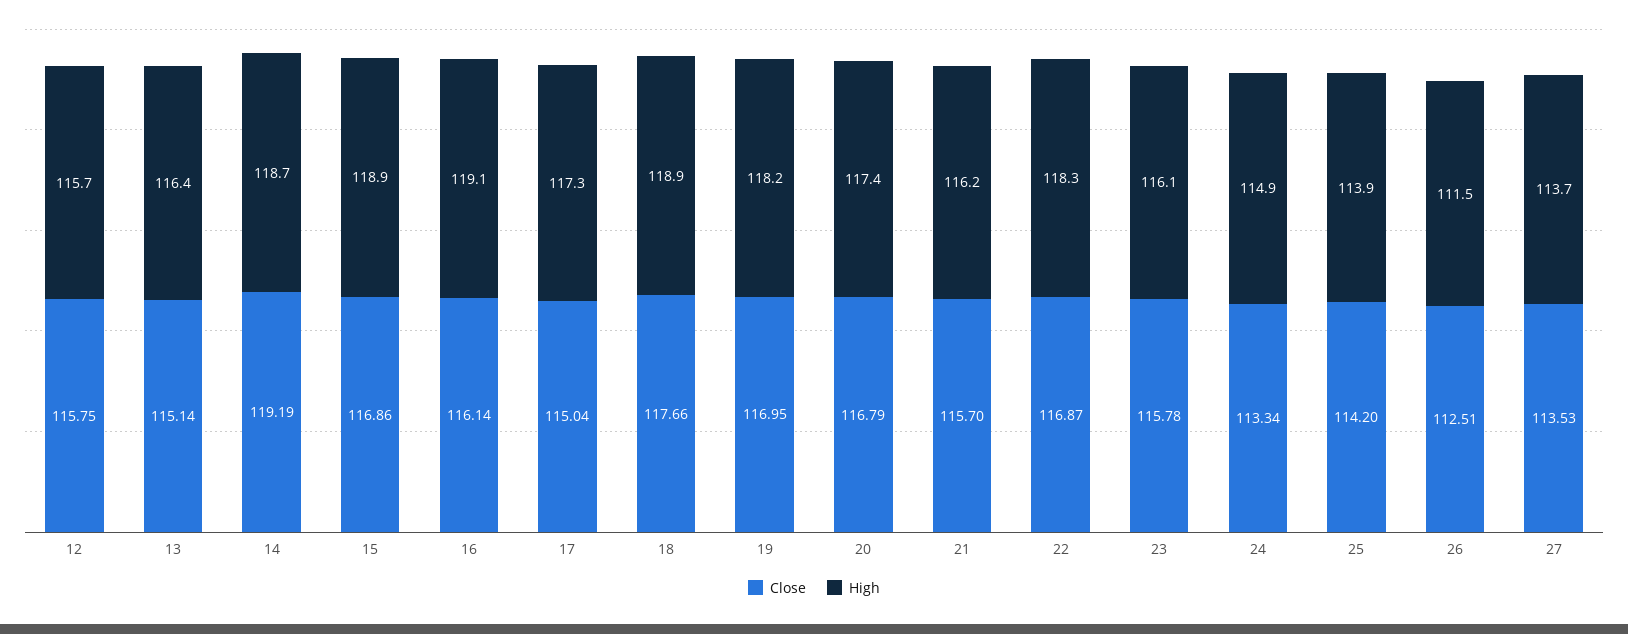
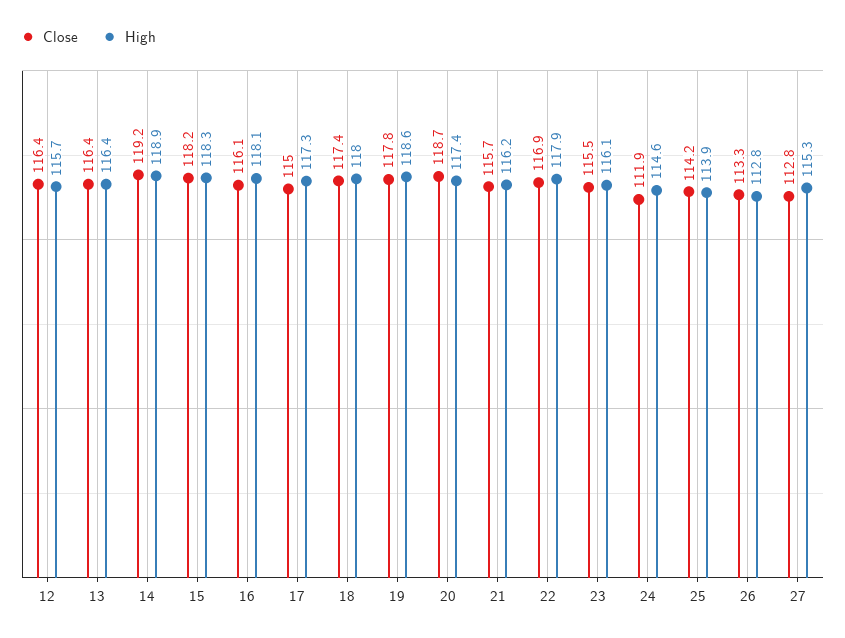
  {
    "Close": {
-     "12": 115.75,
+     "12": 116.4,
-     "13": 115.14,
+     "13": 116.4,
      "14": 119.19,
-     "15": 116.86,
+     "15": 118.2,
      "16": 116.14,
      "17": 115.04,
-     "18": 117.66,
+     "18": 117.4,
-     "19": 116.95,
+     "19": 117.8,
-     "20": 116.79,
+     "20": 118.7,
      "21": 115.7,
      "22": 116.87,
-     "23": 115.78,
+     "23": 115.5,
-     "24": 113.34,
+     "24": 111.9,
      "25": 114.2,
-     "26": 112.51,
+     "26": 113.3,
-     "27": 113.53
+     "27": 112.8
    },
    "High": {
      "12": 115.7,
      "13": 116.4,
-     "14": 118.7,
+     "14": 118.9,
-     "15": 118.9,
+     "15": 118.3,
-     "16": 119.1,
+     "16": 118.1,
      "17": 117.3,
-     "18": 118.9,
+     "18": 118,
-     "19": 118.2,
+     "19": 118.6,
      "20": 117.4,
      "21": 116.2,
-     "22": 118.3,
+     "22": 117.9,
      "23": 116.1,
-     "24": 114.9,
+     "24": 114.6,
      "25": 113.9,
-     "26": 111.5,
+     "26": 112.8,
-     "27": 113.7
+     "27": 115.3
    }
  }

